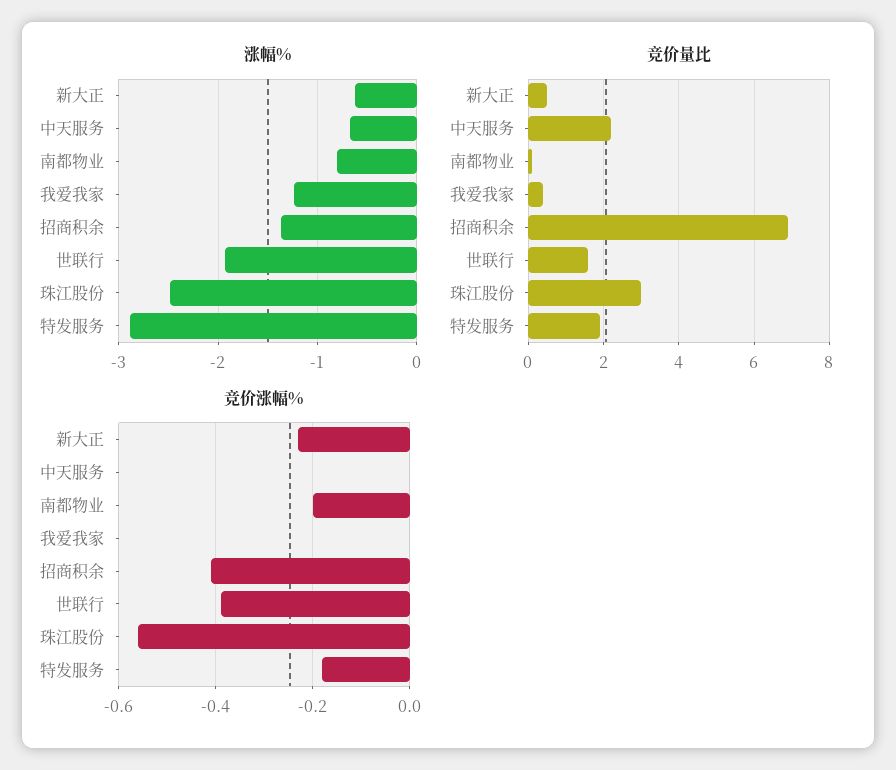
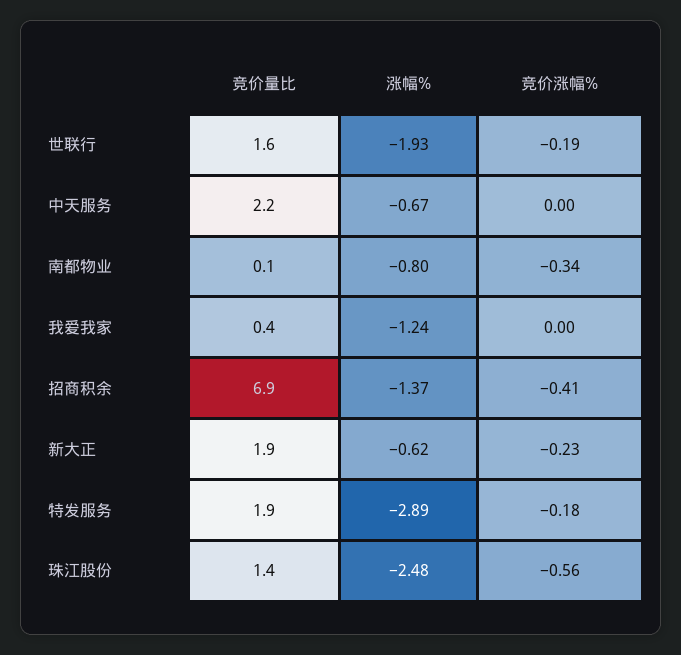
  {
    "涨幅%": {
      "新大正": -0.62,
      "中天服务": -0.67,
      "南都物业": -0.8,
      "我爱我家": -1.24,
      "招商积余": -1.37,
      "世联行": -1.93,
      "珠江股份": -2.48,
      "特发服务": -2.89
    },
    "竞价量比": {
-     "新大正": 0.5,
+     "新大正": 1.9,
      "中天服务": 2.2,
      "南都物业": 0.1,
      "我爱我家": 0.4,
      "招商积余": 6.9,
      "世联行": 1.6,
-     "珠江股份": 3,
+     "珠江股份": 1.4,
      "特发服务": 1.9
    },
    "竞价涨幅%": {
      "新大正": -0.23,
      "中天服务": 0,
-     "南都物业": -0.2,
+     "南都物业": -0.34,
      "我爱我家": 0,
      "招商积余": -0.41,
-     "世联行": -0.4,
+     "世联行": -0.19,
      "珠江股份": -0.56,
      "特发服务": -0.18
    }
  }

